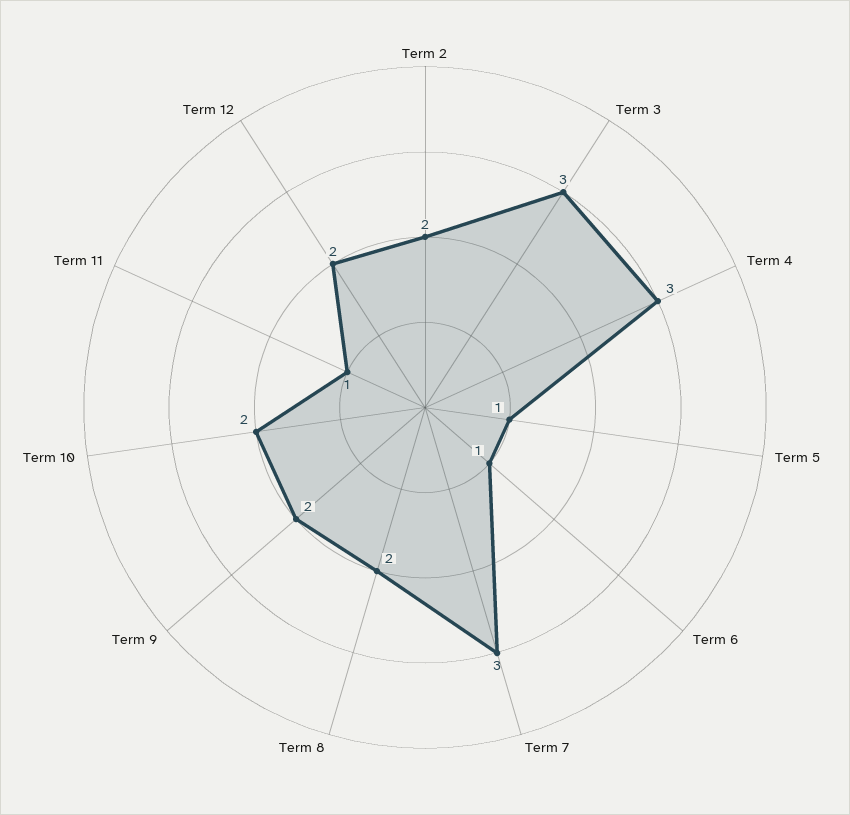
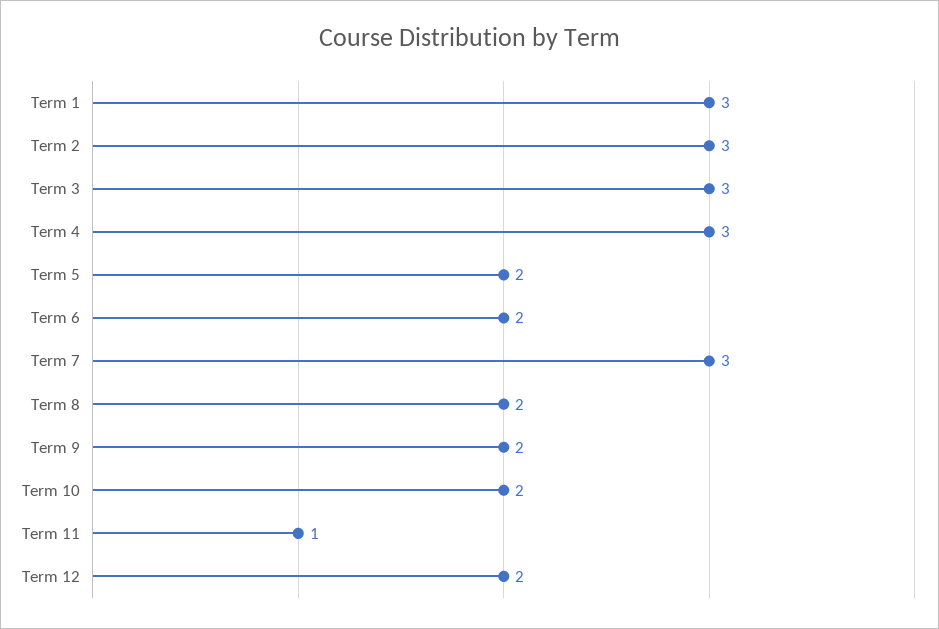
  {
-   "Term 2": 2,
+   "Term 2": 3,
    "Term 3": 3,
    "Term 4": 3,
-   "Term 5": 1,
+   "Term 5": 2,
-   "Term 6": 1,
+   "Term 6": 2,
    "Term 7": 3,
    "Term 8": 2,
    "Term 9": 2,
    "Term 10": 2,
    "Term 11": 1,
-   "Term 12": 2
+   "Term 12": 2,
+   "Term 1": 3
  }

